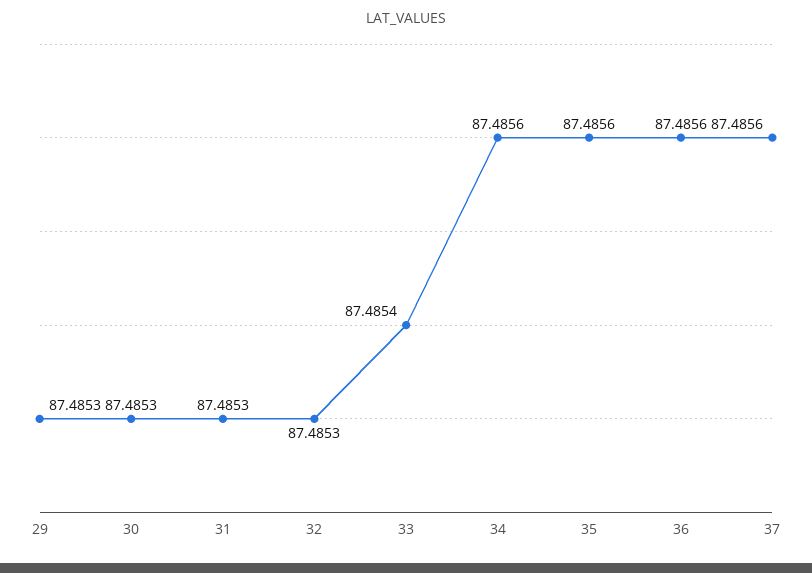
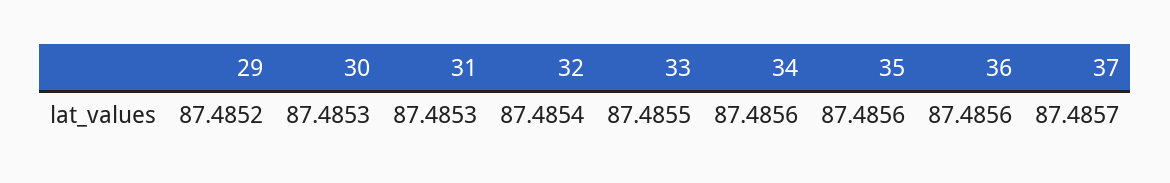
  {
-   "29": 87.4853,
+   "29": 87.4852,
    "30": 87.4853,
    "31": 87.4853,
-   "32": 87.4853,
+   "32": 87.4854,
-   "33": 87.4854,
+   "33": 87.4855,
    "34": 87.4856,
    "35": 87.4856,
    "36": 87.4856,
-   "37": 87.4856
+   "37": 87.4857
  }

